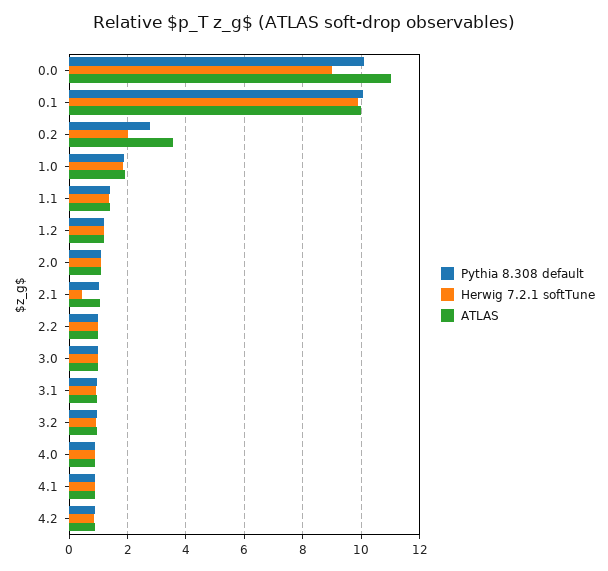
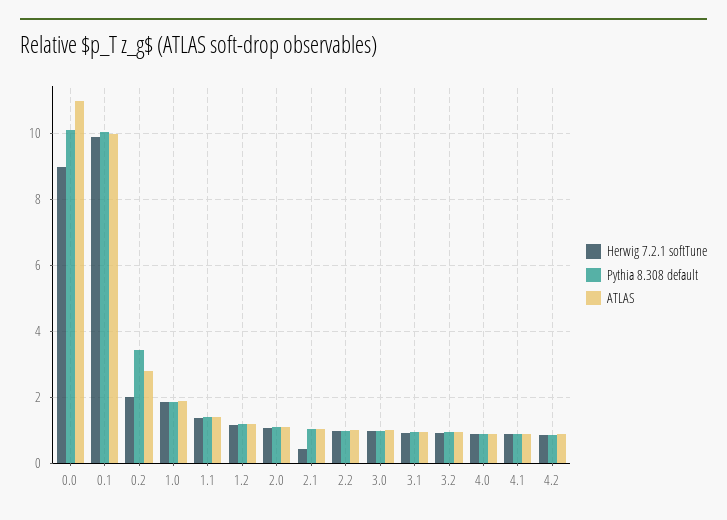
  {
    "Pythia 8.308 default": {
      "0.0": 10.2,
      "0.1": 10,
-     "0.2": 2.75,
+     "0.2": 3.4,
      "1.0": 1.8,
      "1.1": 1.4,
      "1.2": 1.2,
      "2.0": 1,
      "2.1": 1,
      "2.2": 1,
      "3.0": 1,
      "3.1": 1,
      "3.2": 1,
      "4.0": 0.8,
      "4.1": 0.8,
      "4.2": 0.8
    },
    "Herwig 7.2.1 softTune": {
      "0.0": 9,
      "0.1": 10,
      "0.2": 2,
      "1.0": 1.8,
      "1.1": 1.4,
      "1.2": 1.2,
      "2.0": 1,
      "2.1": 0.4,
      "2.2": 1,
      "3.0": 1,
      "3.1": 1,
      "3.2": 1,
      "4.0": 0.8,
      "4.1": 0.8,
      "4.2": 0.8
    },
    "ATLAS": {
      "0.0": 11,
      "0.1": 10,
-     "0.2": 3.5,
+     "0.2": 2.8,
      "1.0": 2,
      "1.1": 1.4,
      "1.2": 1.2,
      "2.0": 1.2,
      "2.1": 1,
      "2.2": 1,
      "3.0": 1,
      "3.1": 1,
      "3.2": 1,
      "4.0": 1,
      "4.1": 1,
      "4.2": 0.8
    }
  }

